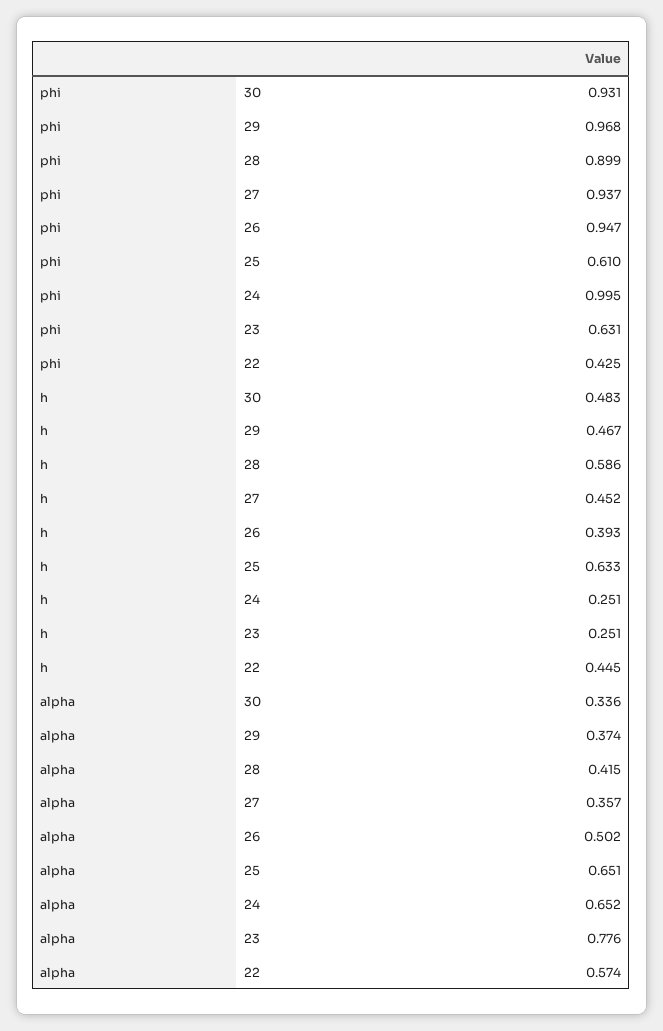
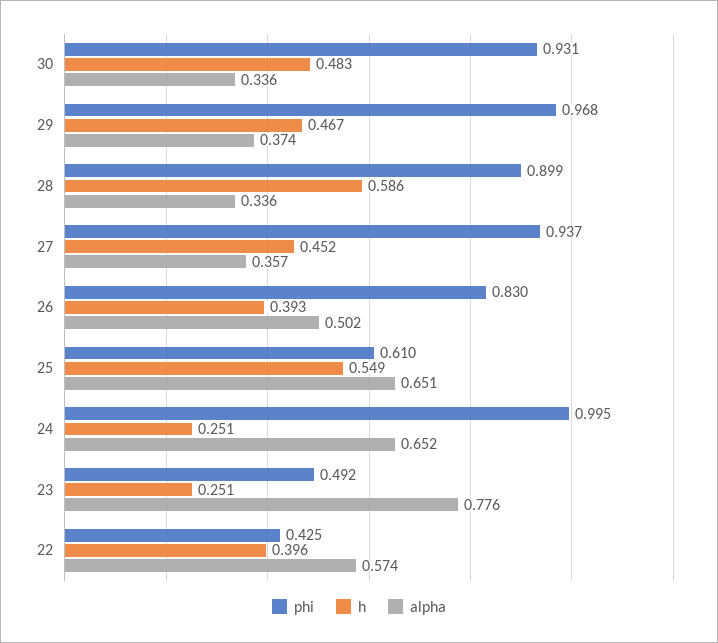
  {
    "phi": {
      "30": 0.931,
      "29": 0.968,
      "28": 0.899,
      "27": 0.937,
-     "26": 0.947,
+     "26": 0.83,
      "25": 0.61,
      "24": 0.995,
-     "23": 0.631,
+     "23": 0.492,
      "22": 0.425
    },
    "h": {
      "30": 0.483,
      "29": 0.467,
      "28": 0.586,
      "27": 0.452,
      "26": 0.393,
-     "25": 0.633,
+     "25": 0.549,
      "24": 0.251,
      "23": 0.251,
-     "22": 0.445
+     "22": 0.396
    },
    "alpha": {
      "30": 0.336,
      "29": 0.374,
-     "28": 0.415,
+     "28": 0.336,
      "27": 0.357,
      "26": 0.502,
      "25": 0.651,
      "24": 0.652,
      "23": 0.776,
      "22": 0.574
    }
  }

